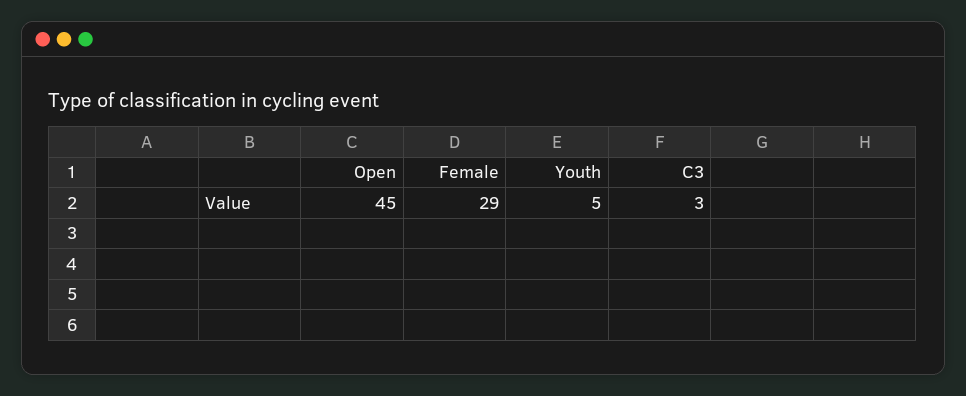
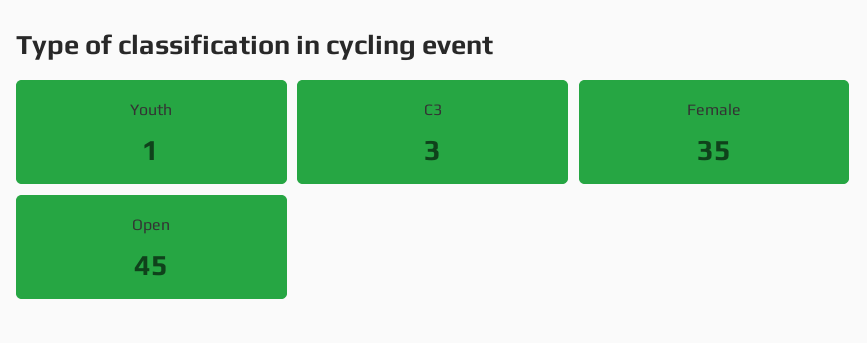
  {
    "Open": 45,
-   "Female": 29,
+   "Female": 35,
-   "Youth": 5,
+   "Youth": 1,
    "C3": 3
  }

